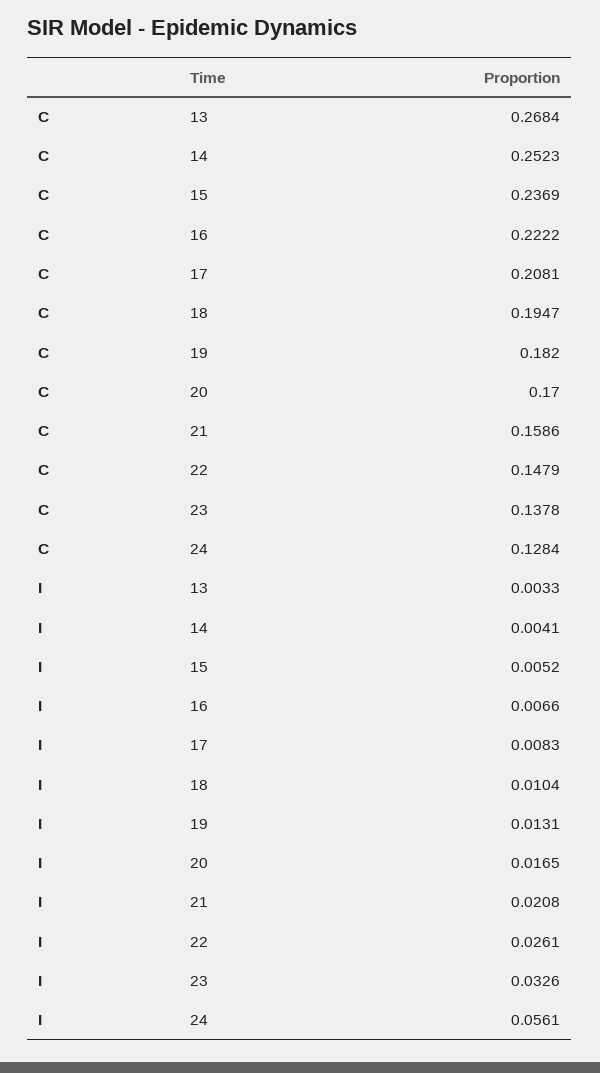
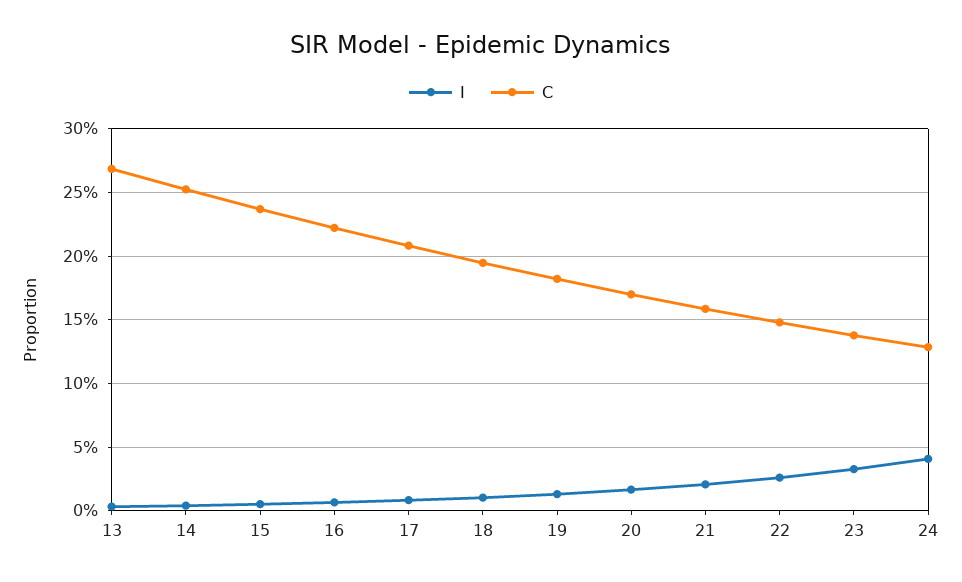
  {
    "C": {
      "13": 0.2684,
      "14": 0.2523,
      "15": 0.2369,
      "16": 0.2222,
      "17": 0.2081,
      "18": 0.1947,
      "19": 0.182,
      "20": 0.17,
      "21": 0.1586,
      "22": 0.1479,
      "23": 0.1378,
      "24": 0.1284
    },
    "I": {
      "13": 0.0033,
      "14": 0.0041,
      "15": 0.0052,
      "16": 0.0066,
      "17": 0.0083,
      "18": 0.0104,
      "19": 0.0131,
      "20": 0.0165,
      "21": 0.0208,
      "22": 0.0261,
      "23": 0.0326,
-     "24": 0.0561
+     "24": 0.04
    }
  }

